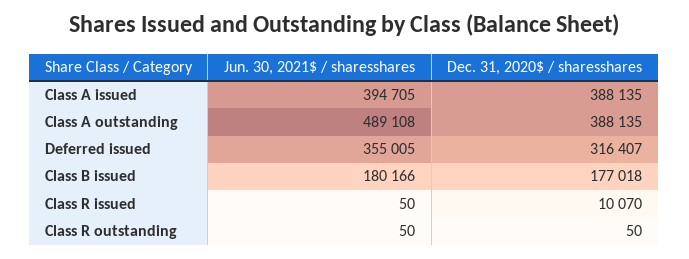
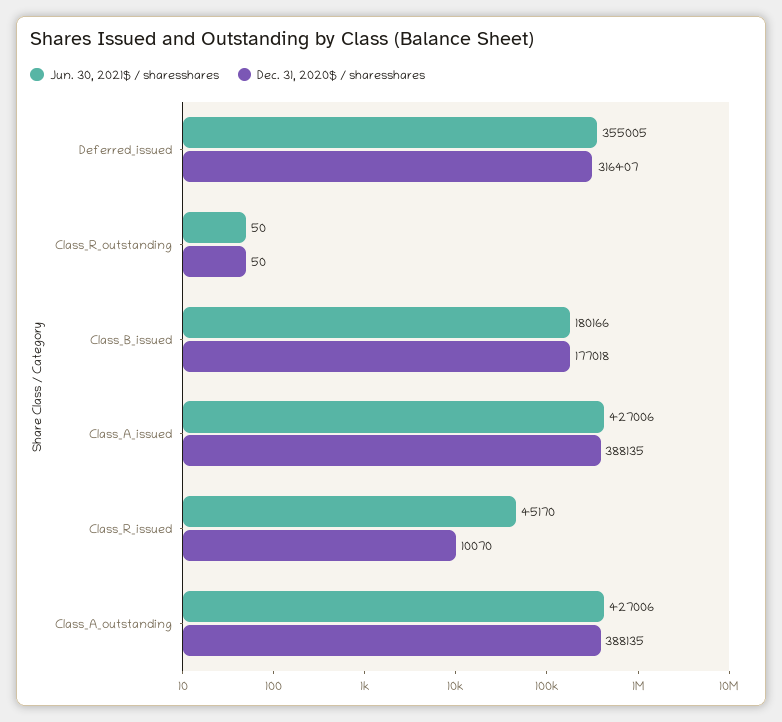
  {
    "Jun. 30, 2021$ / sharesshares": {
-     "Class A issued": 394705,
+     "Class A issued": 427006,
-     "Class A outstanding": 489108,
+     "Class A outstanding": 427006,
      "Deferred issued": 355005,
      "Class B issued": 180166,
-     "Class R issued": 50,
+     "Class R issued": 45170,
      "Class R outstanding": 50
    },
    "Dec. 31, 2020$ / sharesshares": {
      "Class A issued": 388135,
      "Class A outstanding": 388135,
      "Deferred issued": 316407,
      "Class B issued": 177018,
      "Class R issued": 10070,
      "Class R outstanding": 50
    }
  }

